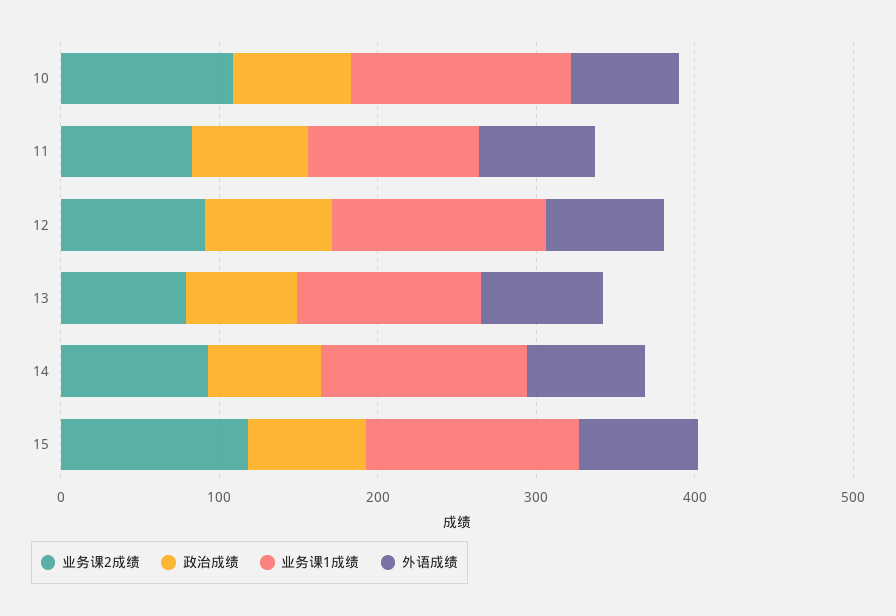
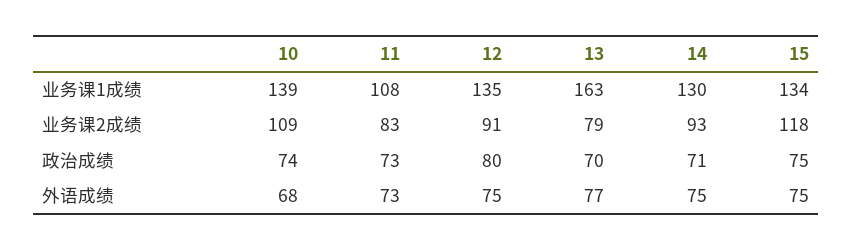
  {
    "业务课2成绩": {
      "10": 109,
      "11": 83,
      "12": 91,
      "13": 79,
      "14": 93,
      "15": 118
    },
    "政治成绩": {
      "10": 74,
      "11": 73,
      "12": 80,
      "13": 70,
      "14": 71,
      "15": 75
    },
    "业务课1成绩": {
      "10": 139,
      "11": 108,
      "12": 135,
-     "13": 120,
+     "13": 163,
      "14": 130,
      "15": 134
    },
    "外语成绩": {
      "10": 68,
      "11": 73,
      "12": 75,
      "13": 77,
      "14": 75,
      "15": 75
    }
  }

